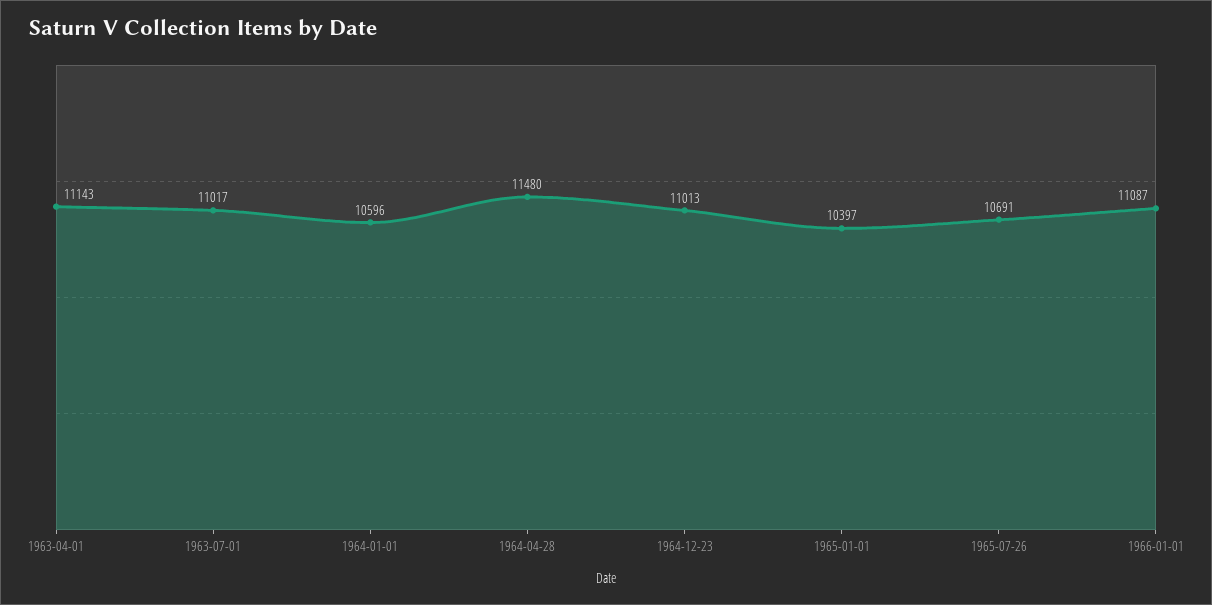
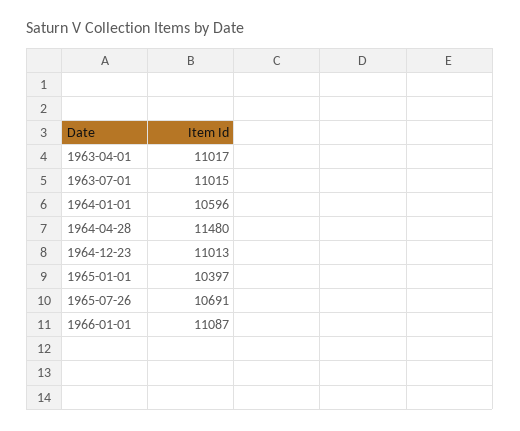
  {
-   "1963-04-01": 11143,
+   "1963-04-01": 11017,
-   "1963-07-01": 11017,
+   "1963-07-01": 11015,
    "1964-01-01": 10596,
    "1964-04-28": 11480,
    "1964-12-23": 11013,
    "1965-01-01": 10397,
    "1965-07-26": 10691,
    "1966-01-01": 11087
  }

